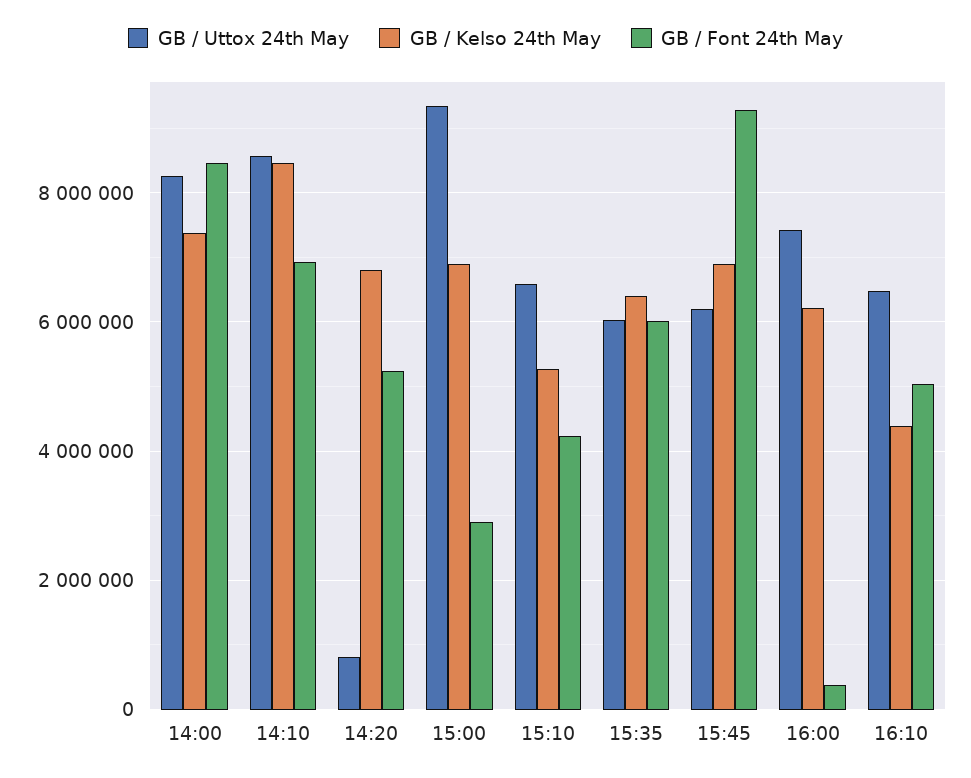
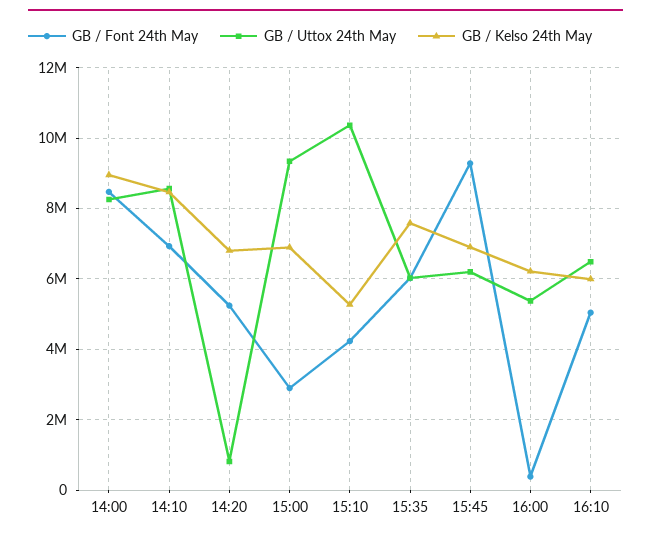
  {
    "GB / Uttox 24th May": {
      "14:00": 8200000,
      "14:10": 8600000,
      "14:20": 800000,
      "15:00": 9400000,
-     "15:10": 6600000,
+     "15:10": 10400000,
      "15:35": 6000000,
      "15:45": 6200000,
-     "16:00": 7400000,
+     "16:00": 5400000,
      "16:10": 6400000
    },
    "GB / Kelso 24th May": {
-     "14:00": 7400000,
+     "14:00": 9000000,
      "14:10": 8400000,
      "14:20": 6800000,
      "15:00": 6800000,
      "15:10": 5200000,
-     "15:35": 6400000,
+     "15:35": 7600000,
      "15:45": 7000000,
      "16:00": 6200000,
-     "16:10": 4400000
+     "16:10": 6000000
    },
    "GB / Font 24th May": {
      "14:00": 8400000,
      "14:10": 7000000,
      "14:20": 5200000,
      "15:00": 2800000,
      "15:10": 4200000,
      "15:35": 6000000,
      "15:45": 9200000,
      "16:00": 400000,
      "16:10": 5000000
    }
  }

